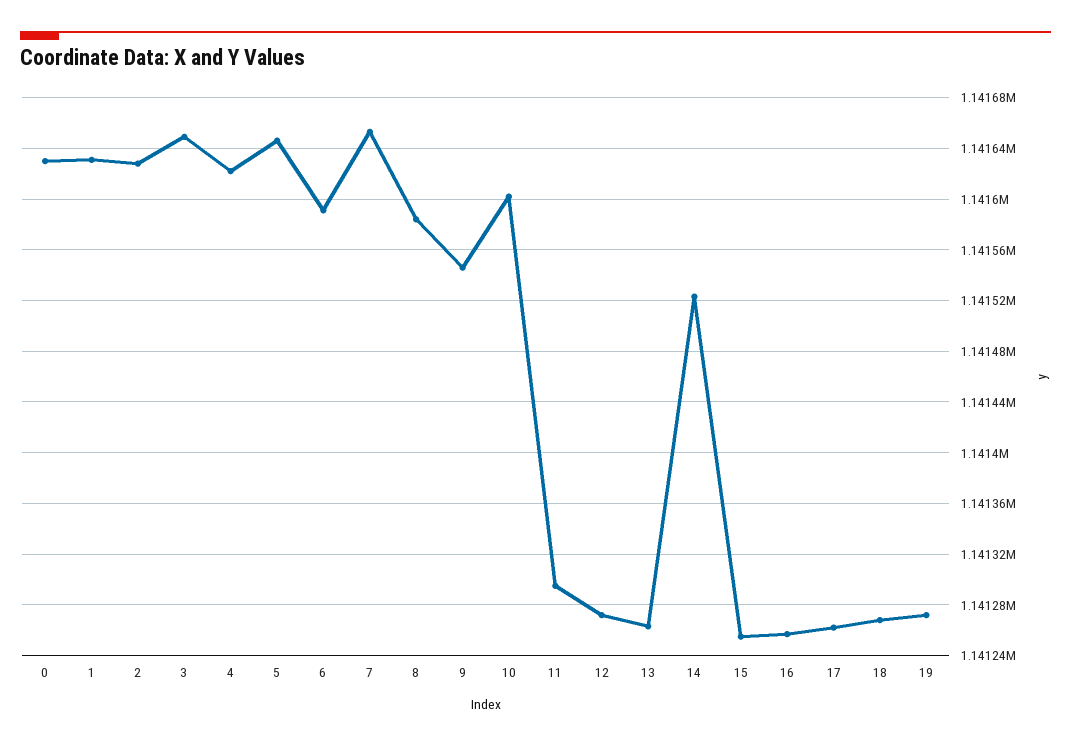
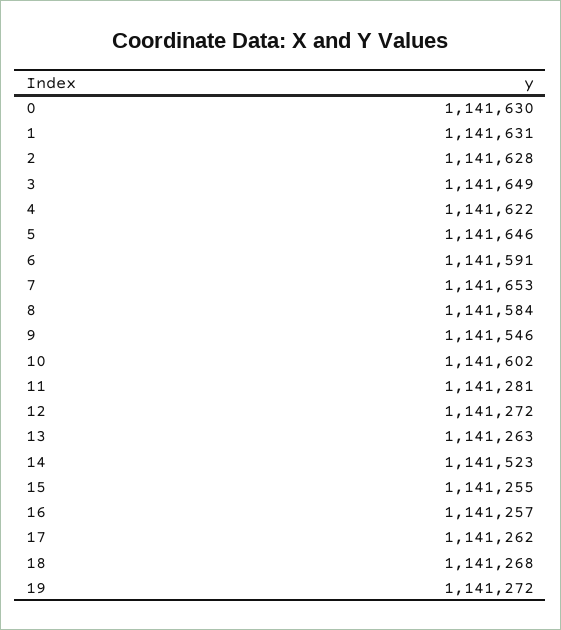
  {
    "0": 1141630,
    "1": 1141631,
    "2": 1141628,
    "3": 1141649,
    "4": 1141622,
    "5": 1141646,
    "6": 1141591,
    "7": 1141653,
    "8": 1141584,
    "9": 1141546,
    "10": 1141602,
-   "11": 1141295,
+   "11": 1141281,
    "12": 1141272,
    "13": 1141263,
    "14": 1141523,
    "15": 1141255,
    "16": 1141257,
    "17": 1141262,
    "18": 1141268,
    "19": 1141272
  }

